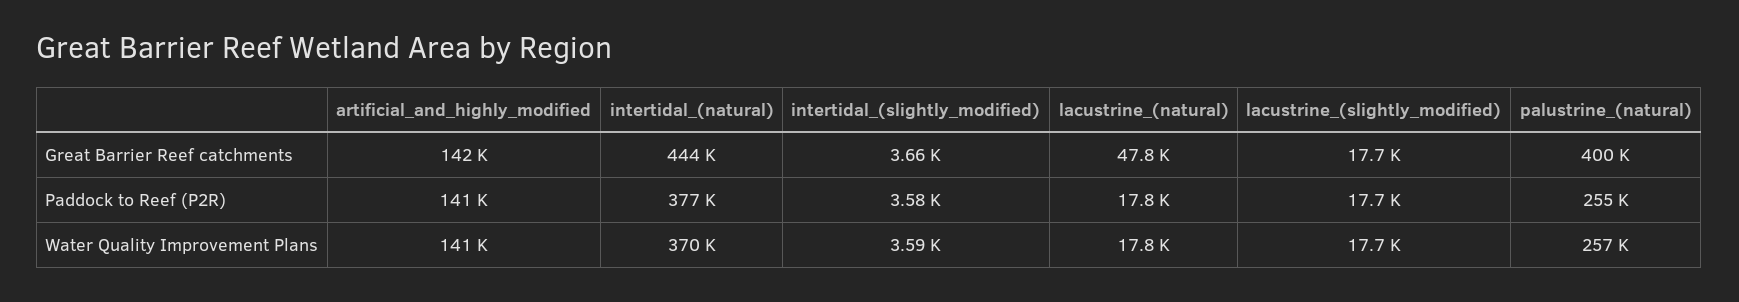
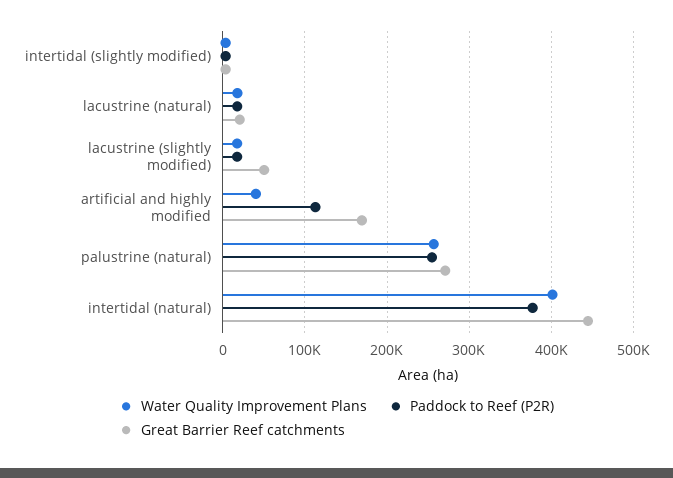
  {
    "Great Barrier Reef catchments": {
-     "artificial_and_highly_modified": 142000,
+     "artificial_and_highly_modified": 170000,
      "intertidal_(natural)": 444000,
      "intertidal_(slightly_modified)": 3660,
-     "lacustrine_(natural)": 47800,
+     "lacustrine_(natural)": 20000,
-     "lacustrine_(slightly_modified)": 17700,
+     "lacustrine_(slightly_modified)": 50000,
-     "palustrine_(natural)": 400000
+     "palustrine_(natural)": 270000
    },
    "Paddock to Reef (P2R)": {
-     "artificial_and_highly_modified": 141000,
+     "artificial_and_highly_modified": 110000,
      "intertidal_(natural)": 377000,
      "intertidal_(slightly_modified)": 3580,
      "lacustrine_(natural)": 17800,
      "lacustrine_(slightly_modified)": 17700,
      "palustrine_(natural)": 255000
    },
    "Water Quality Improvement Plans": {
-     "artificial_and_highly_modified": 141000,
+     "artificial_and_highly_modified": 40000,
-     "intertidal_(natural)": 370000,
+     "intertidal_(natural)": 400000,
      "intertidal_(slightly_modified)": 3590,
      "lacustrine_(natural)": 17800,
      "lacustrine_(slightly_modified)": 17700,
      "palustrine_(natural)": 257000
    }
  }

